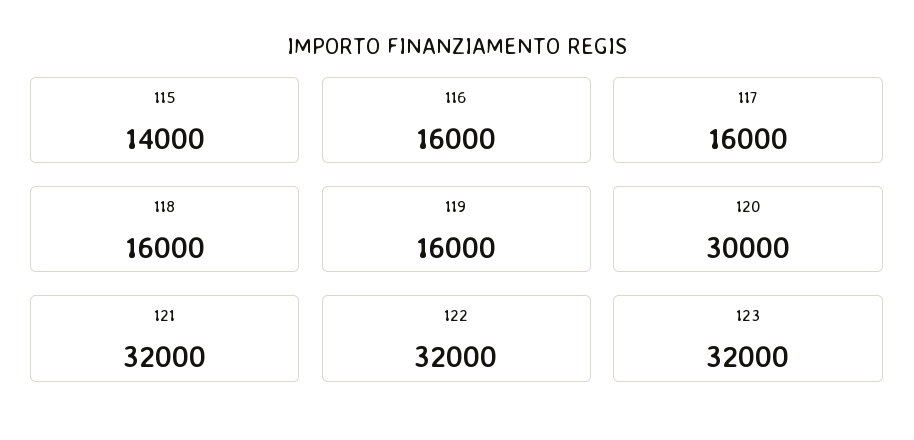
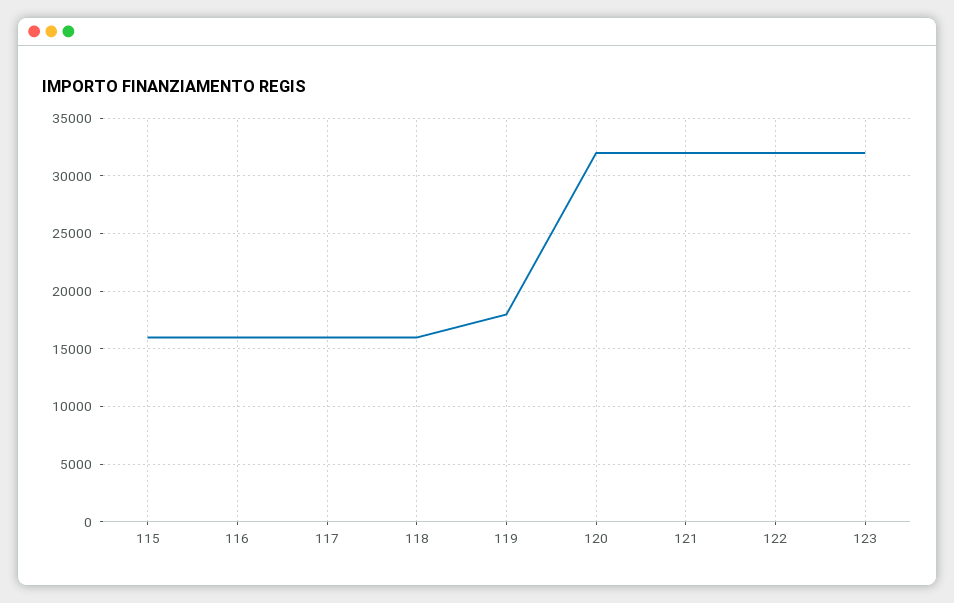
  {
-   "115": 14000,
+   "115": 16000,
    "116": 16000,
    "117": 16000,
    "118": 16000,
-   "119": 16000,
+   "119": 18000,
-   "120": 30000,
+   "120": 32000,
    "121": 32000,
    "122": 32000,
    "123": 32000
  }

